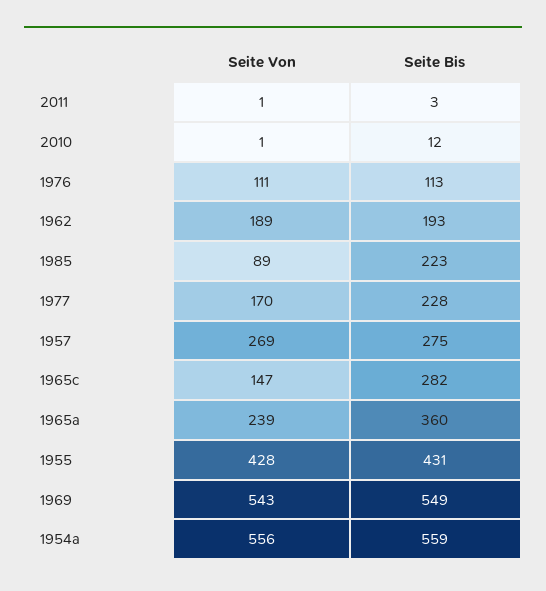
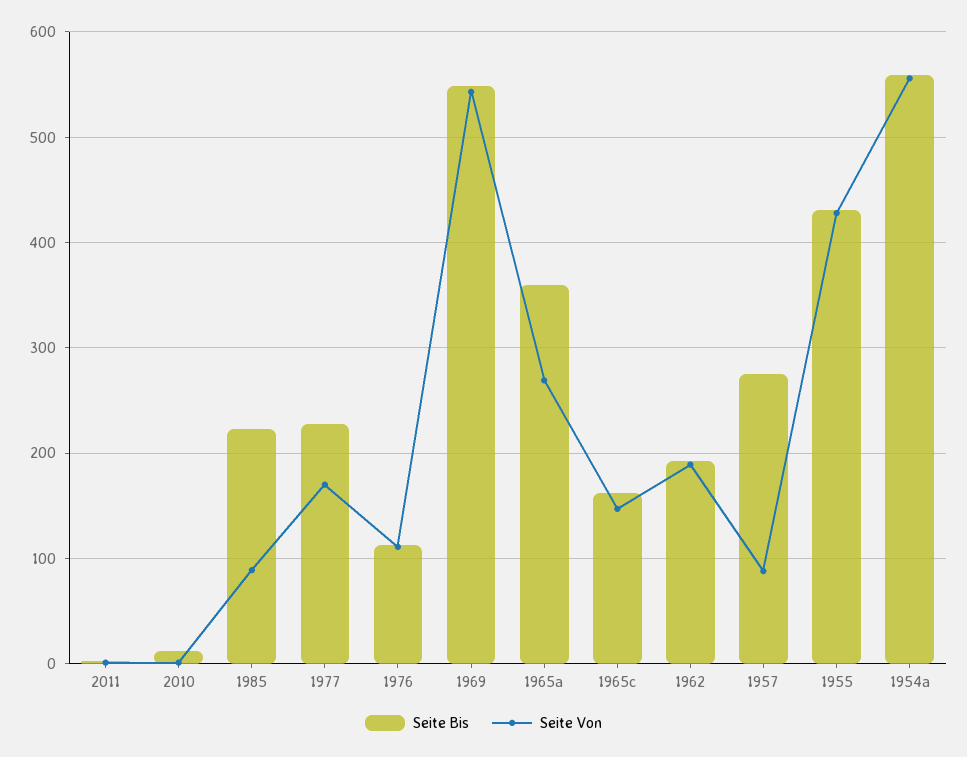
  {
    "Seite Von": {
      "2011": 1,
      "2010": 1,
      "1976": 111,
      "1962": 189,
      "1985": 89,
      "1977": 170,
-     "1957": 269,
+     "1957": 90,
      "1965c": 147,
-     "1965a": 239,
+     "1965a": 270,
      "1955": 428,
      "1969": 543,
      "1954a": 556
    },
    "Seite Bis": {
      "2011": 3,
      "2010": 12,
      "1976": 113,
      "1962": 193,
      "1985": 223,
      "1977": 228,
      "1957": 275,
-     "1965c": 282,
+     "1965c": 160,
      "1965a": 360,
      "1955": 431,
      "1969": 549,
      "1954a": 559
    }
  }

